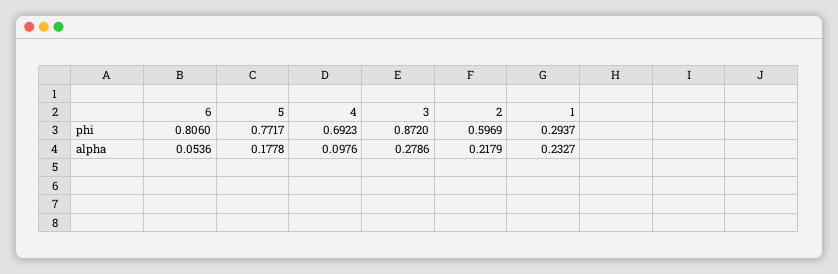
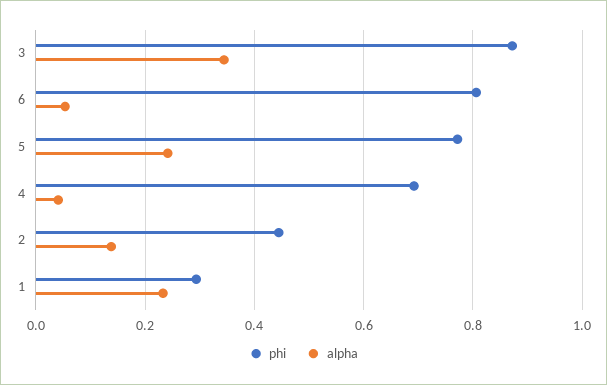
  {
    "phi": {
      "6": 0.806,
      "5": 0.7717,
      "4": 0.6923,
      "3": 0.872,
-     "2": 0.5969,
+     "2": 0.44,
      "1": 0.2937
    },
    "alpha": {
      "6": 0.0536,
-     "5": 0.1778,
+     "5": 0.24,
-     "4": 0.0976,
+     "4": 0.04,
-     "3": 0.2786,
+     "3": 0.34,
-     "2": 0.2179,
+     "2": 0.14,
      "1": 0.2327
    }
  }

